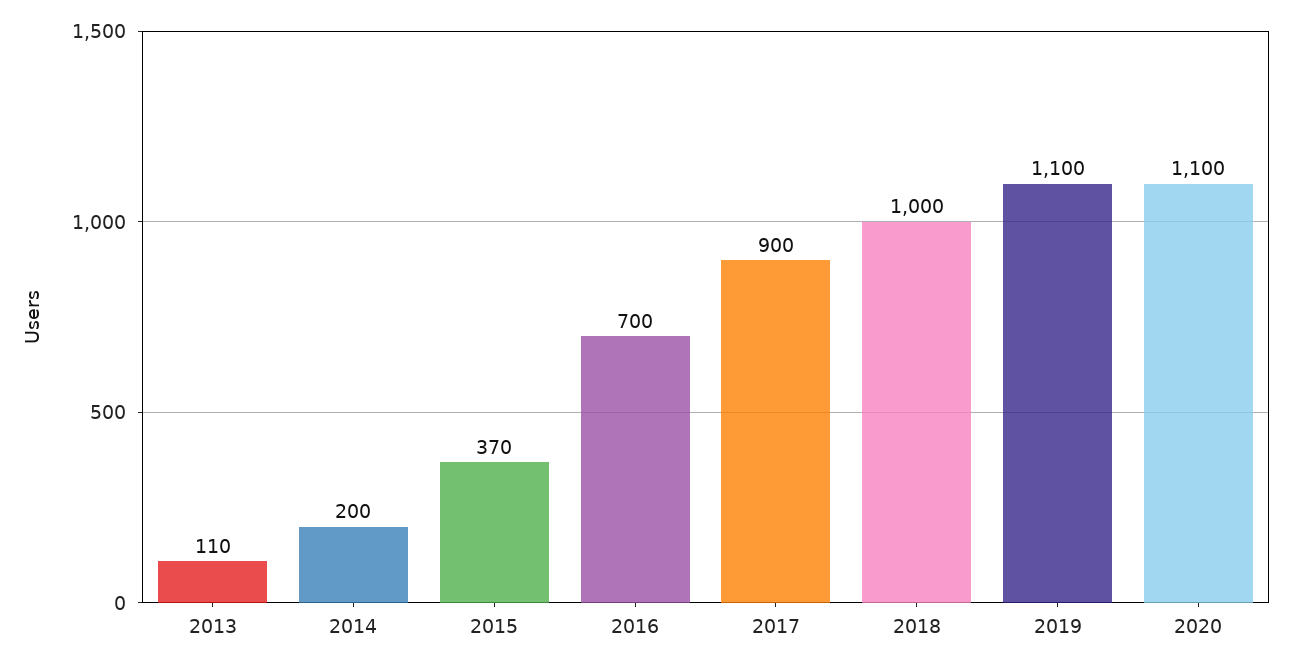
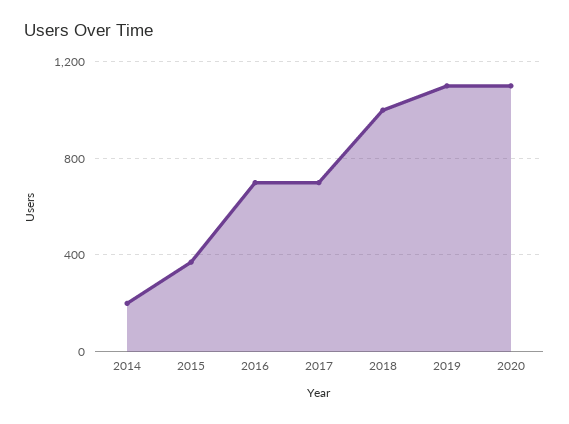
  {
-   "2013": 110,
    "2014": 200,
    "2015": 370,
    "2016": 700,
-   "2017": 900,
+   "2017": 700,
    "2018": 1000,
    "2019": 1100,
    "2020": 1100
  }

